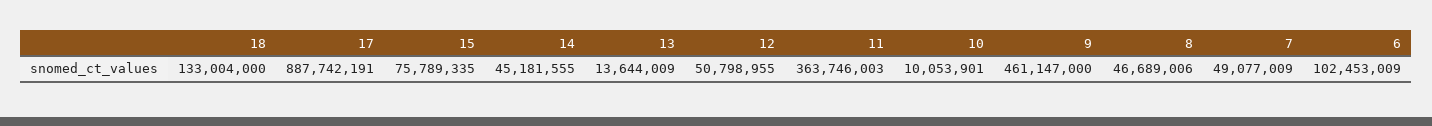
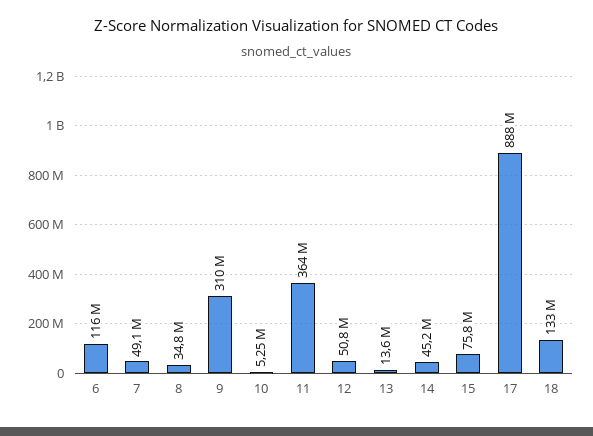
  {
    "18": 133004000,
    "17": 887742191,
    "15": 75789335,
    "14": 45181555,
    "13": 13644009,
    "12": 50798955,
    "11": 363746003,
-   "10": 10053901,
+   "10": 5250000,
-   "9": 461147000,
+   "9": 310000000,
-   "8": 46689006,
+   "8": 34800000,
    "7": 49077009,
-   "6": 102453009
+   "6": 116000000
  }

